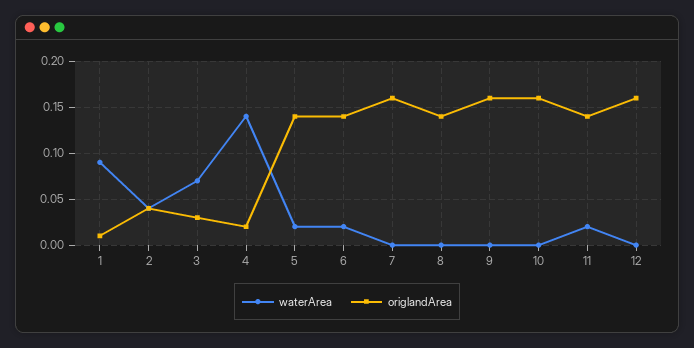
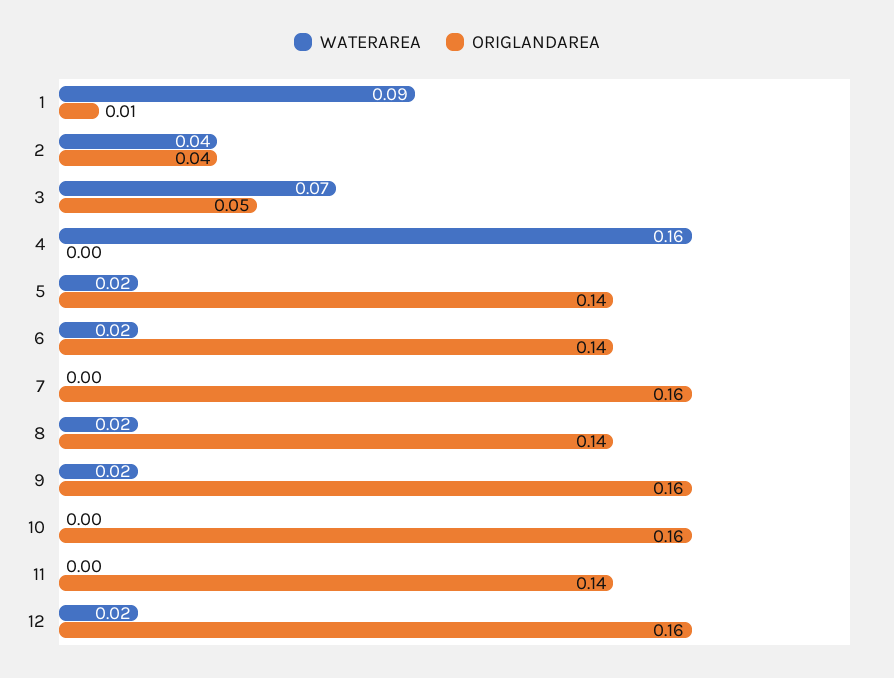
  {
    "waterArea": {
      "1": 0.09,
      "2": 0.04,
      "3": 0.07,
-     "4": 0.14,
+     "4": 0.16,
      "5": 0.02,
      "6": 0.02,
      "7": 0,
-     "8": 0,
+     "8": 0.02,
-     "9": 0,
+     "9": 0.02,
      "10": 0,
-     "11": 0.02,
+     "11": 0,
-     "12": 0
+     "12": 0.02
    },
    "origlandArea": {
      "1": 0.01,
      "2": 0.04,
-     "3": 0.03,
+     "3": 0.05,
-     "4": 0.02,
+     "4": 0,
      "5": 0.14,
      "6": 0.14,
      "7": 0.16,
      "8": 0.14,
      "9": 0.16,
      "10": 0.16,
      "11": 0.14,
      "12": 0.16
    }
  }

